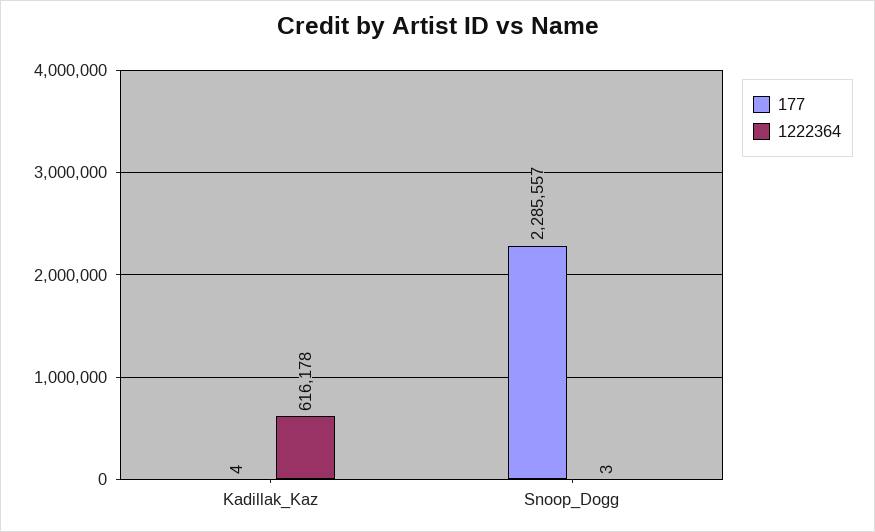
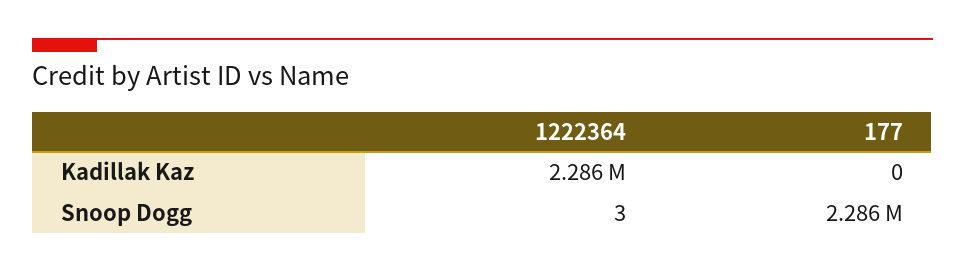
  {
    "177": {
-     "Kadillak_Kaz": 4,
+     "Kadillak_Kaz": 0,
      "Snoop_Dogg": 2285557
    },
    "1222364": {
-     "Kadillak_Kaz": 616178,
+     "Kadillak_Kaz": 2286000,
      "Snoop_Dogg": 3
    }
  }

